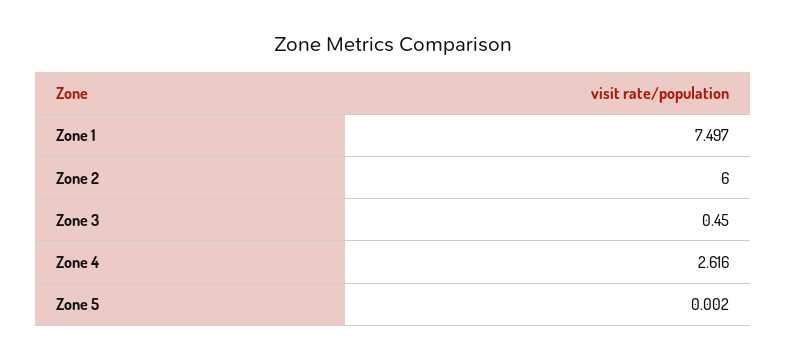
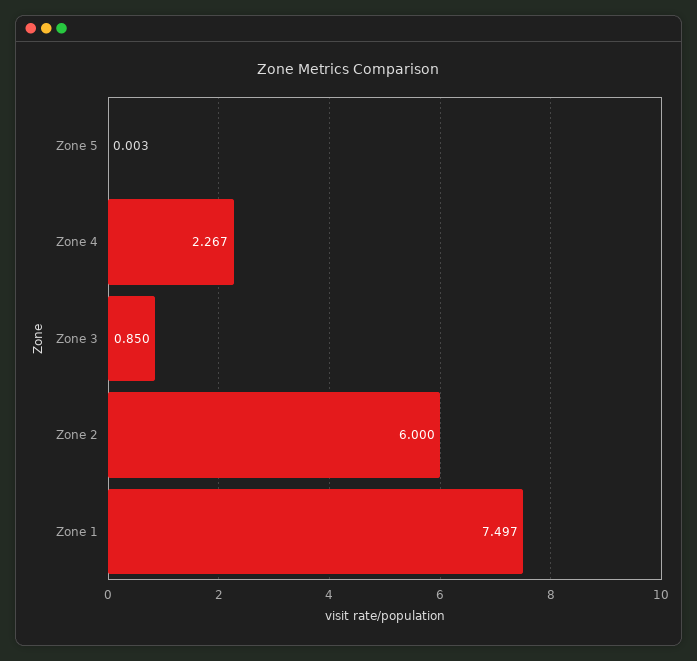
  {
    "Zone 1": 7.497,
    "Zone 2": 6,
-   "Zone 3": 0.45,
+   "Zone 3": 0.85,
-   "Zone 4": 2.616,
+   "Zone 4": 2.267,
-   "Zone 5": 0.002
+   "Zone 5": 0.003
  }

